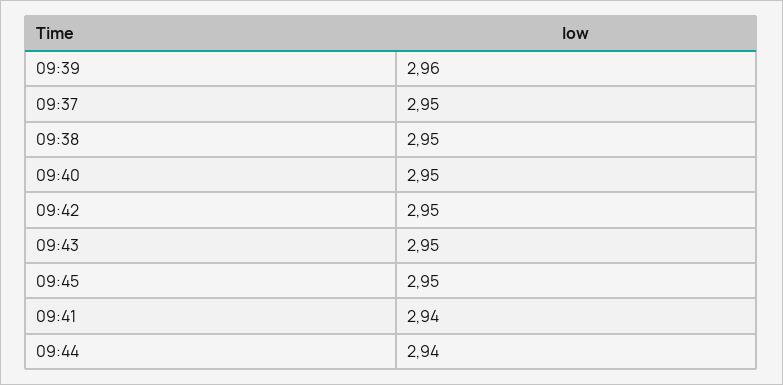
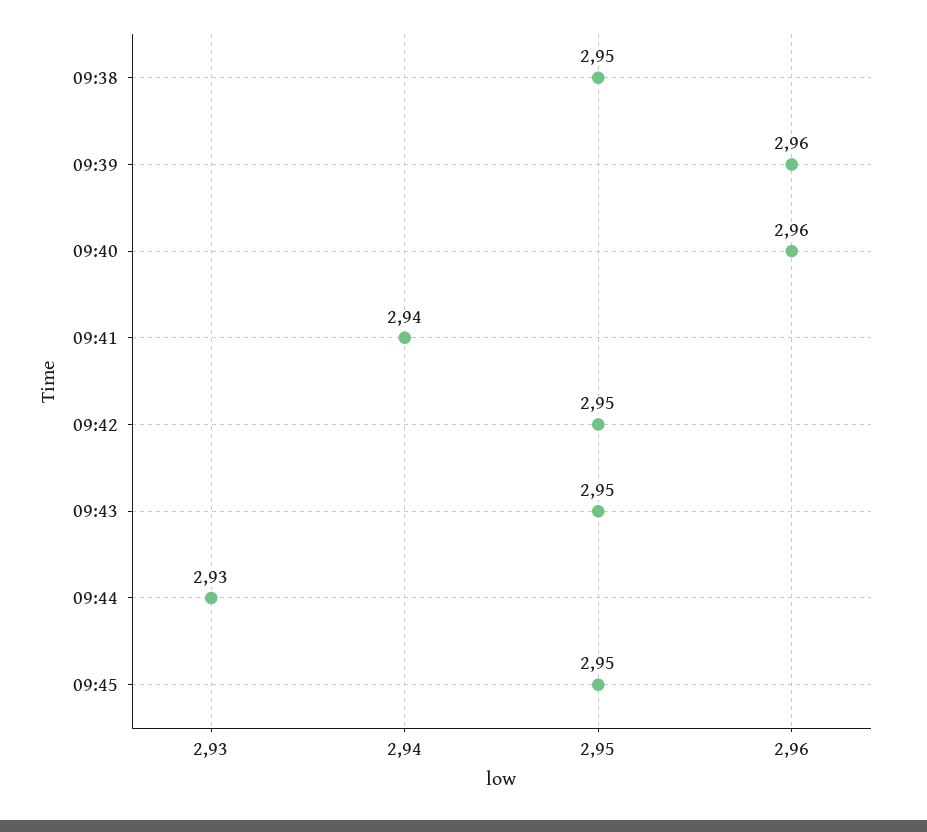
  {
    "09:39": 2.96,
-   "09:37": 2.95,
    "09:38": 2.95,
-   "09:40": 2.95,
+   "09:40": 2.96,
    "09:42": 2.95,
    "09:43": 2.95,
    "09:45": 2.95,
    "09:41": 2.94,
-   "09:44": 2.94
+   "09:44": 2.93
  }

